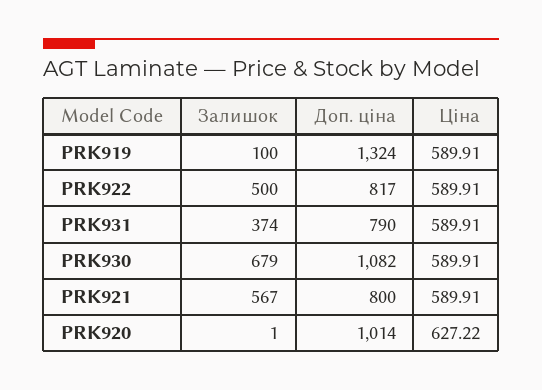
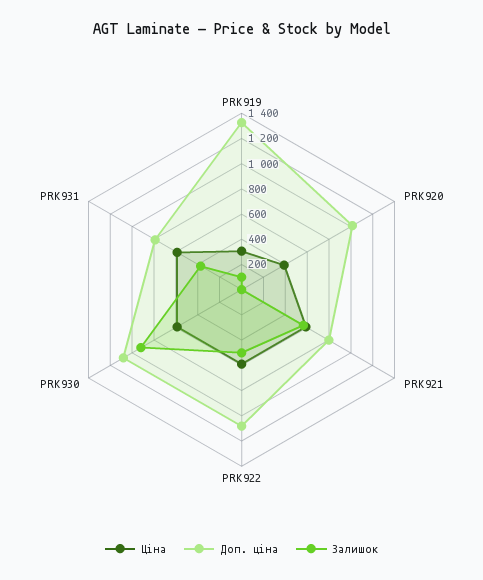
  {
    "Залишок": {
      "PRK919": 100,
      "PRK922": 500,
      "PRK931": 374,
-     "PRK930": 679,
+     "PRK930": 900,
      "PRK921": 567,
      "PRK920": 1
    },
    "Доп. ціна": {
      "PRK919": 1324,
-     "PRK922": 817,
+     "PRK922": 1100,
      "PRK931": 790,
      "PRK930": 1082,
      "PRK921": 800,
      "PRK920": 1014
    },
    "Ціна": {
-     "PRK919": 589.91,
+     "PRK919": 300,
      "PRK922": 589.91,
      "PRK931": 589.91,
      "PRK930": 589.91,
      "PRK921": 589.91,
-     "PRK920": 627.22
+     "PRK920": 400
    }
  }

